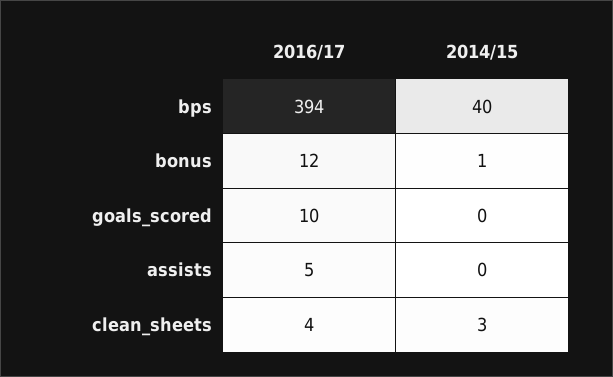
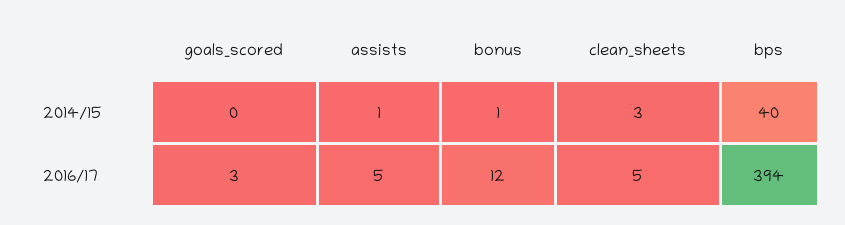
  {
    "2016/17": {
      "bps": 394,
      "bonus": 12,
-     "goals_scored": 10,
+     "goals_scored": 3,
      "assists": 5,
-     "clean_sheets": 4
+     "clean_sheets": 5
    },
    "2014/15": {
      "bps": 40,
      "bonus": 1,
      "goals_scored": 0,
-     "assists": 0,
+     "assists": 1,
      "clean_sheets": 3
    }
  }

